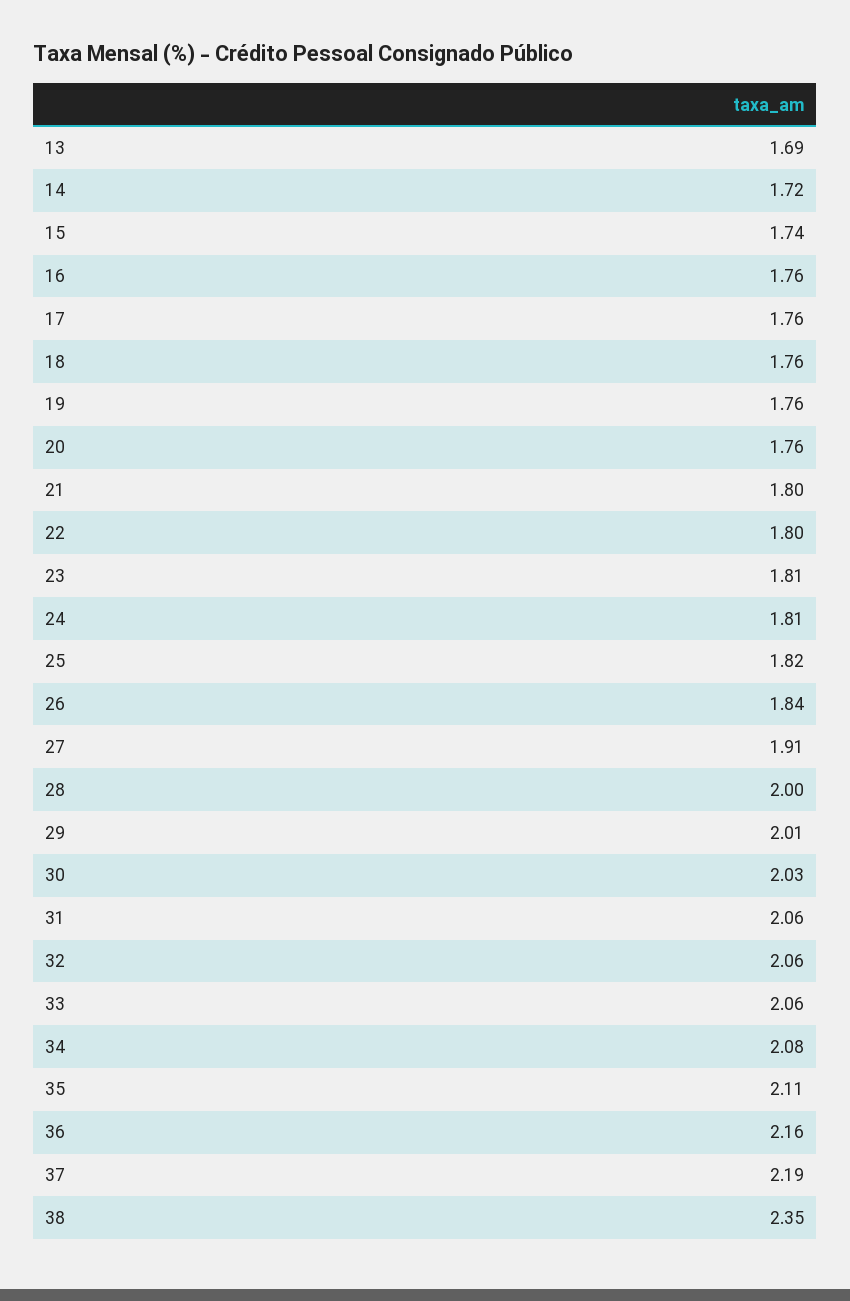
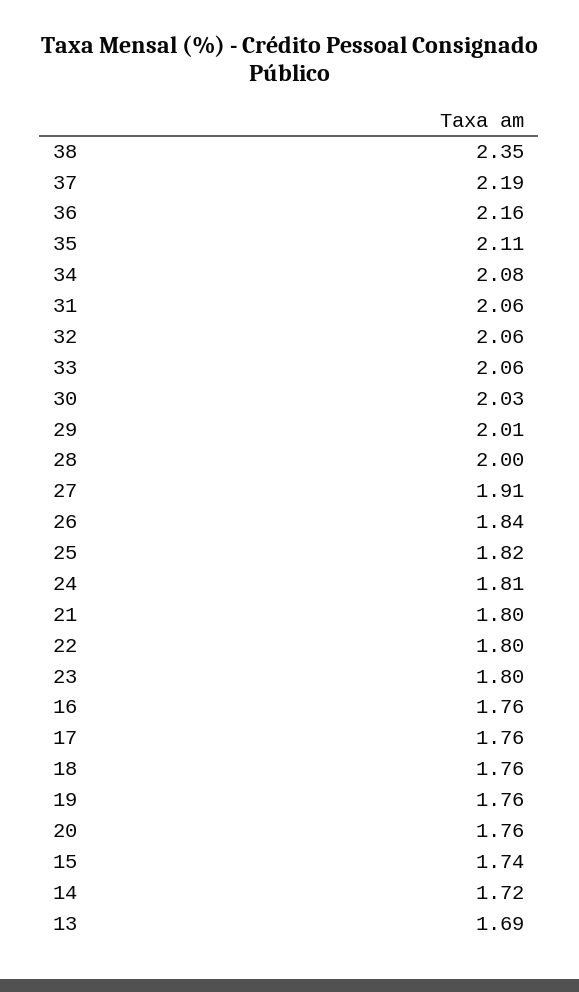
  {
    "13": 1.69,
    "14": 1.72,
    "15": 1.74,
    "16": 1.76,
    "17": 1.76,
    "18": 1.76,
    "19": 1.76,
    "20": 1.76,
    "21": 1.8,
    "22": 1.8,
-   "23": 1.81,
+   "23": 1.8,
    "24": 1.81,
    "25": 1.82,
    "26": 1.84,
    "27": 1.91,
    "28": 2,
    "29": 2.01,
    "30": 2.03,
    "31": 2.06,
    "32": 2.06,
    "33": 2.06,
    "34": 2.08,
    "35": 2.11,
    "36": 2.16,
    "37": 2.19,
    "38": 2.35
  }

